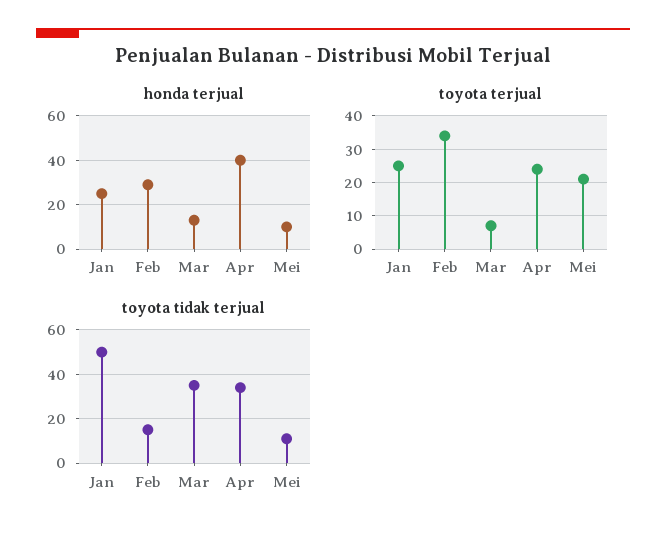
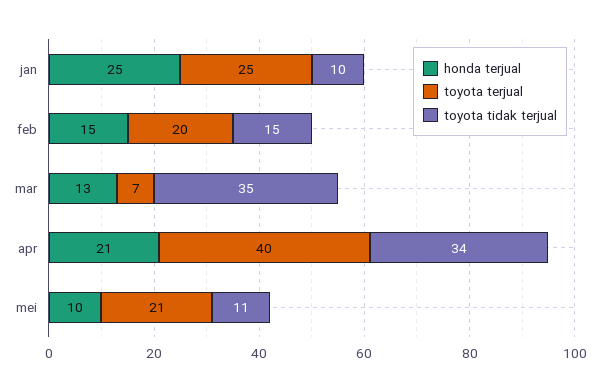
  {
    "honda terjual": {
      "Jan": 25,
-     "Feb": 30,
+     "Feb": 15,
      "Mar": 13,
-     "Apr": 40,
+     "Apr": 21,
      "Mei": 10
    },
    "toyota terjual": {
      "Jan": 25,
-     "Feb": 35,
+     "Feb": 20,
      "Mar": 7,
-     "Apr": 25,
+     "Apr": 40,
      "Mei": 21
    },
    "toyota tidak terjual": {
-     "Jan": 50,
+     "Jan": 10,
      "Feb": 15,
      "Mar": 35,
      "Apr": 34,
      "Mei": 11
    }
  }

